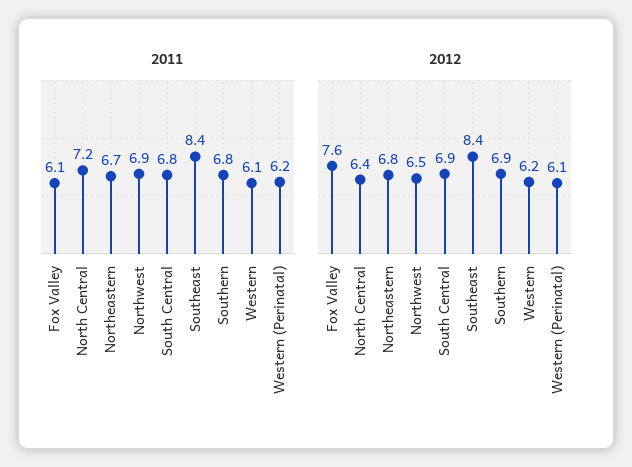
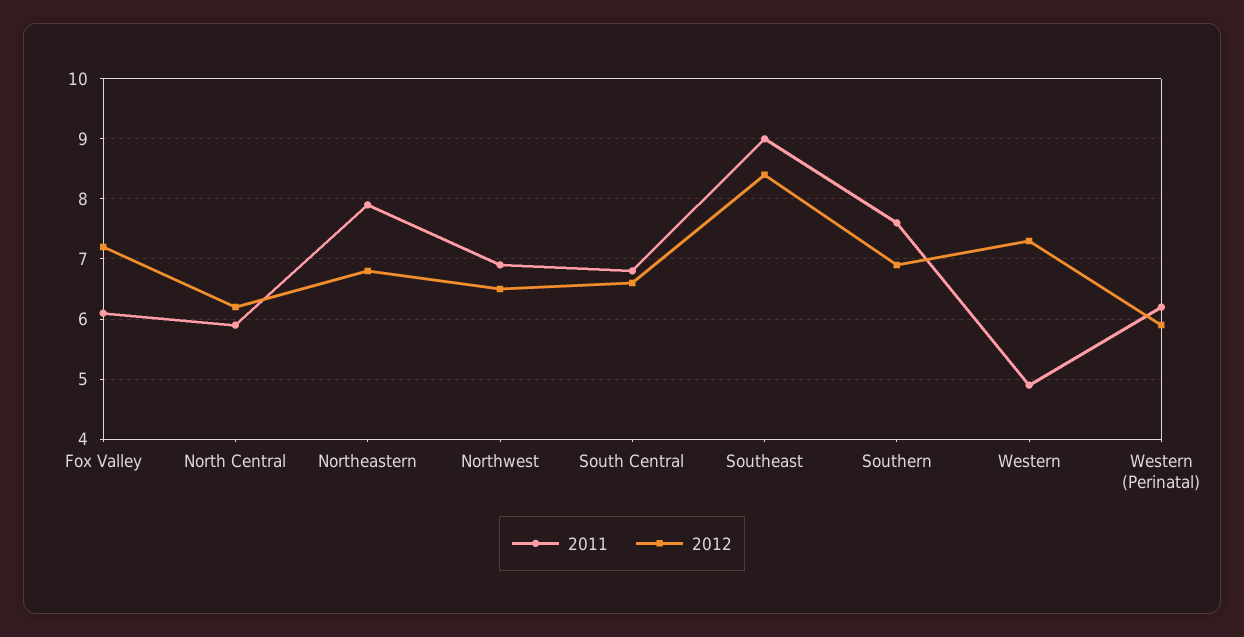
  {
    "2011": {
      "Fox Valley": 6.1,
-     "North Central": 7.2,
+     "North Central": 5.9,
-     "Northeastern": 6.7,
+     "Northeastern": 7.9,
      "Northwest": 6.9,
      "South Central": 6.8,
-     "Southeast": 8.4,
+     "Southeast": 9,
-     "Southern": 6.8,
+     "Southern": 7.6,
-     "Western": 6.1,
+     "Western": 4.9,
      "Western (Perinatal)": 6.2
    },
    "2012": {
-     "Fox Valley": 7.6,
+     "Fox Valley": 7.2,
-     "North Central": 6.4,
+     "North Central": 6.2,
      "Northeastern": 6.8,
      "Northwest": 6.5,
-     "South Central": 6.9,
+     "South Central": 6.6,
      "Southeast": 8.4,
      "Southern": 6.9,
-     "Western": 6.2,
+     "Western": 7.3,
-     "Western (Perinatal)": 6.1
+     "Western (Perinatal)": 5.9
    }
  }

